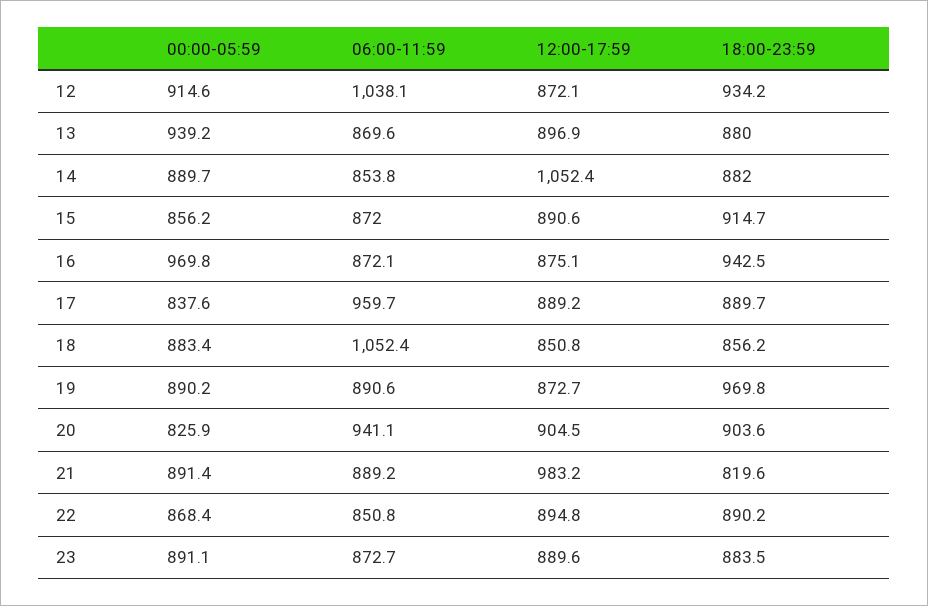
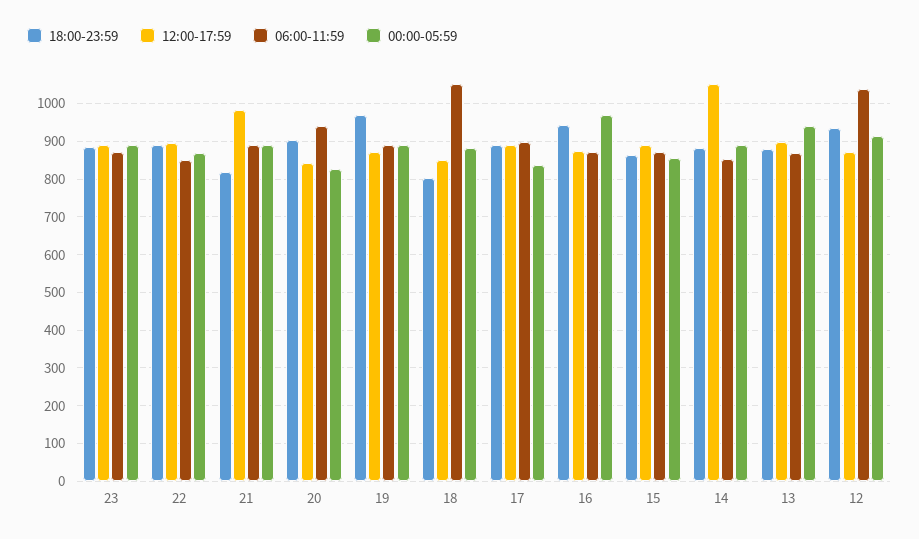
  {
    "00:00-05:59": {
      "12": 914.6,
      "13": 939.2,
      "14": 889.7,
      "15": 856.2,
      "16": 969.8,
      "17": 837.6,
      "18": 883.4,
      "19": 890.2,
      "20": 825.9,
      "21": 891.4,
      "22": 868.4,
      "23": 891.1
    },
    "06:00-11:59": {
      "12": 1038.1,
      "13": 869.6,
      "14": 853.8,
      "15": 872,
      "16": 872.1,
-     "17": 959.7,
+     "17": 900,
      "18": 1052.4,
      "19": 890.6,
      "20": 941.1,
      "21": 889.2,
      "22": 850.8,
      "23": 872.7
    },
    "12:00-17:59": {
      "12": 872.1,
      "13": 896.9,
      "14": 1052.4,
      "15": 890.6,
      "16": 875.1,
      "17": 889.2,
      "18": 850.8,
      "19": 872.7,
-     "20": 904.5,
+     "20": 840,
      "21": 983.2,
      "22": 894.8,
      "23": 889.6
    },
    "18:00-23:59": {
      "12": 934.2,
      "13": 880,
      "14": 882,
-     "15": 914.7,
+     "15": 860,
      "16": 942.5,
      "17": 889.7,
-     "18": 856.2,
+     "18": 800,
      "19": 969.8,
      "20": 903.6,
      "21": 819.6,
      "22": 890.2,
      "23": 883.5
    }
  }

